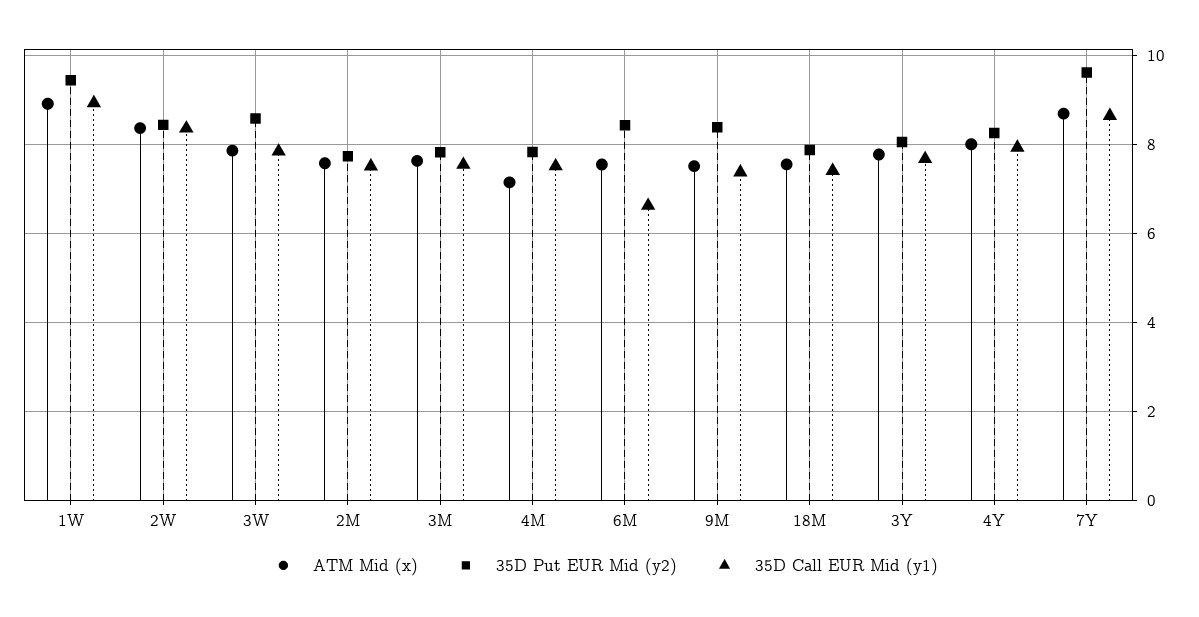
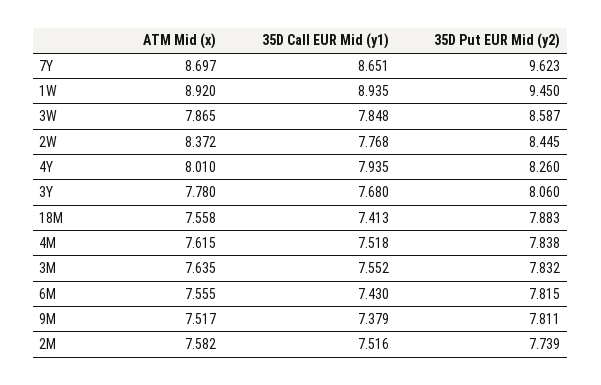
  {
    "ATM Mid (x)": {
      "1W": 8.92,
      "2W": 8.372,
      "3W": 7.865,
      "2M": 7.582,
      "3M": 7.635,
-     "4M": 7.2,
+     "4M": 7.615,
      "6M": 7.555,
      "9M": 7.517,
      "18M": 7.558,
      "3Y": 7.78,
      "4Y": 8.01,
      "7Y": 8.697
    },
    "35D Put EUR Mid (y2)": {
      "1W": 9.45,
      "2W": 8.445,
      "3W": 8.587,
      "2M": 7.739,
      "3M": 7.832,
      "4M": 7.838,
-     "6M": 8.4,
+     "6M": 7.815,
-     "9M": 8.4,
+     "9M": 7.811,
      "18M": 7.883,
      "3Y": 8.06,
      "4Y": 8.26,
      "7Y": 9.623
    },
    "35D Call EUR Mid (y1)": {
      "1W": 8.935,
-     "2W": 8.4,
+     "2W": 7.768,
      "3W": 7.848,
      "2M": 7.516,
      "3M": 7.552,
      "4M": 7.518,
-     "6M": 6.6,
+     "6M": 7.43,
      "9M": 7.379,
      "18M": 7.413,
      "3Y": 7.68,
      "4Y": 7.935,
      "7Y": 8.651
    }
  }

